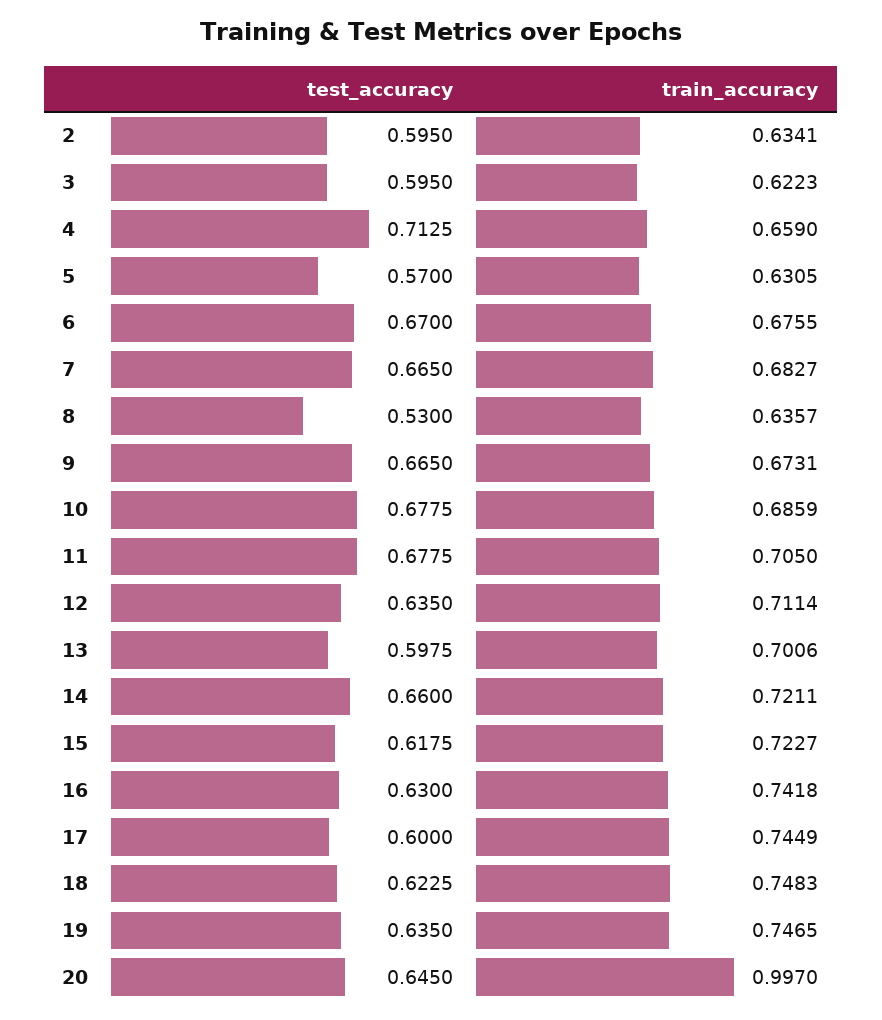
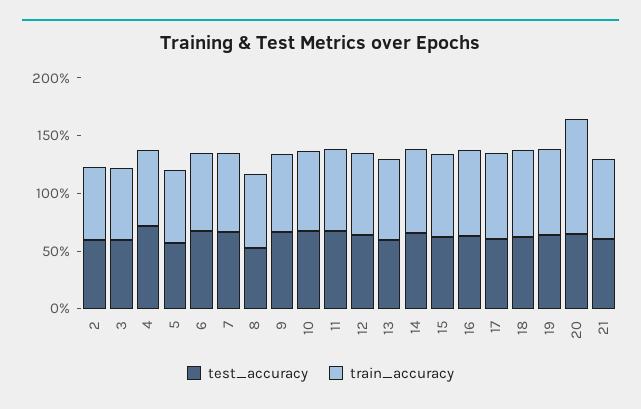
  {
    "test_accuracy": {
      "2": 0.595,
      "3": 0.595,
      "4": 0.7125,
      "5": 0.57,
      "6": 0.67,
      "7": 0.665,
      "8": 0.53,
      "9": 0.665,
      "10": 0.6775,
      "11": 0.6775,
      "12": 0.635,
      "13": 0.5975,
      "14": 0.66,
      "15": 0.6175,
      "16": 0.63,
      "17": 0.6,
      "18": 0.6225,
      "19": 0.635,
-     "20": 0.645
+     "20": 0.645,
+     "21": 0.6
    },
    "train_accuracy": {
      "2": 0.6341,
      "3": 0.6223,
      "4": 0.659,
      "5": 0.6305,
      "6": 0.6755,
      "7": 0.6827,
      "8": 0.6357,
      "9": 0.6731,
      "10": 0.6859,
      "11": 0.705,
      "12": 0.7114,
      "13": 0.7006,
      "14": 0.7211,
      "15": 0.7227,
      "16": 0.7418,
      "17": 0.7449,
      "18": 0.7483,
      "19": 0.7465,
-     "20": 0.997
+     "20": 0.997,
+     "21": 0.7
    }
  }

